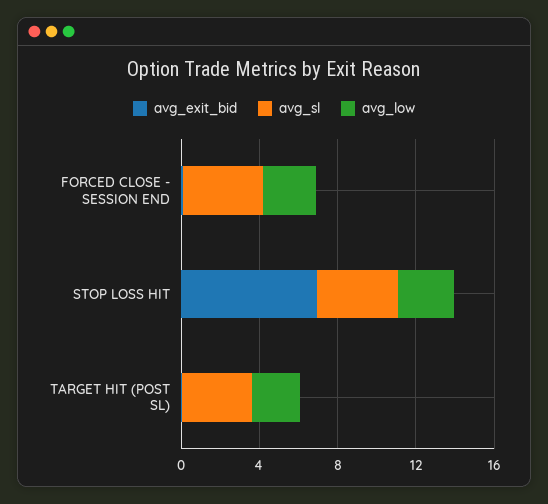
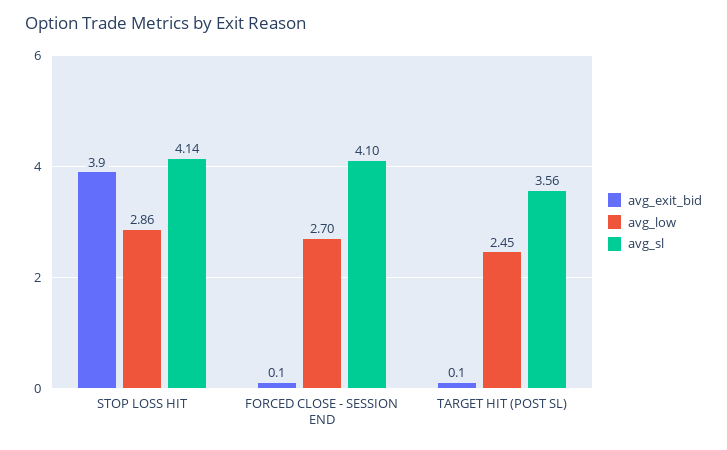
  {
    "avg_exit_bid": {
      "FORCED CLOSE - SESSION END": 0.1,
-     "STOP LOSS HIT": 7,
+     "STOP LOSS HIT": 3.9,
      "TARGET HIT (POST SL)": 0.1
    },
    "avg_sl": {
      "FORCED CLOSE - SESSION END": 4.1,
      "STOP LOSS HIT": 4.14,
      "TARGET HIT (POST SL)": 3.56
    },
    "avg_low": {
      "FORCED CLOSE - SESSION END": 2.7,
      "STOP LOSS HIT": 2.86,
      "TARGET HIT (POST SL)": 2.45
    }
  }

